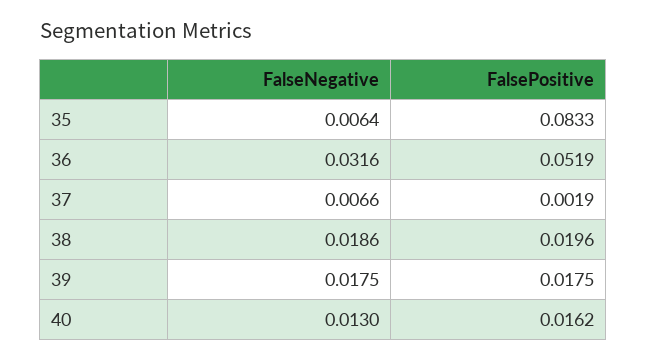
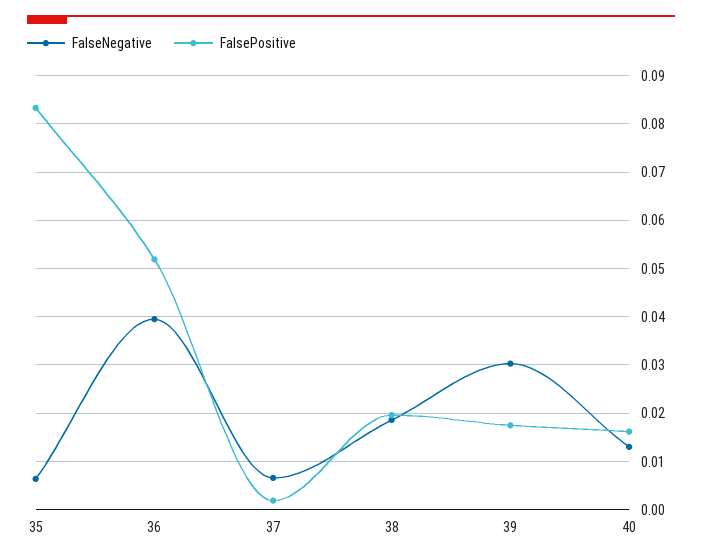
  {
    "FalseNegative": {
      "35": 0.0064,
-     "36": 0.0316,
+     "36": 0.04,
      "37": 0.0066,
      "38": 0.0186,
-     "39": 0.0175,
+     "39": 0.03,
      "40": 0.013
    },
    "FalsePositive": {
      "35": 0.0833,
      "36": 0.0519,
      "37": 0.0019,
      "38": 0.0196,
      "39": 0.0175,
      "40": 0.0162
    }
  }

